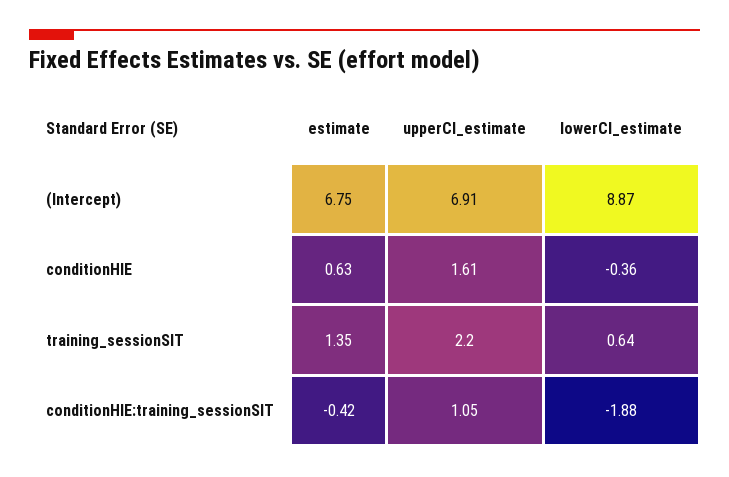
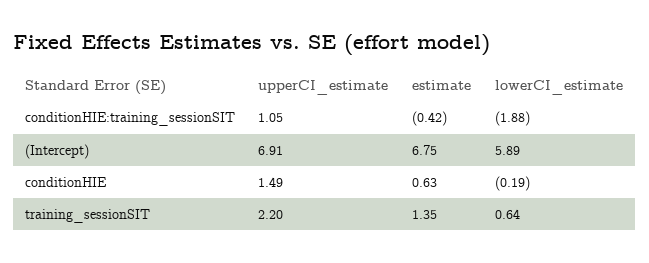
  {
    "estimate": {
      "(Intercept)": 6.75,
      "conditionHIE": 0.63,
      "training_sessionSIT": 1.35,
      "conditionHIE:training_sessionSIT": -0.42
    },
    "upperCI_estimate": {
      "(Intercept)": 6.91,
-     "conditionHIE": 1.61,
+     "conditionHIE": 1.49,
      "training_sessionSIT": 2.2,
      "conditionHIE:training_sessionSIT": 1.05
    },
    "lowerCI_estimate": {
-     "(Intercept)": 8.87,
+     "(Intercept)": 5.89,
-     "conditionHIE": -0.36,
+     "conditionHIE": -0.19,
      "training_sessionSIT": 0.64,
      "conditionHIE:training_sessionSIT": -1.88
    }
  }

